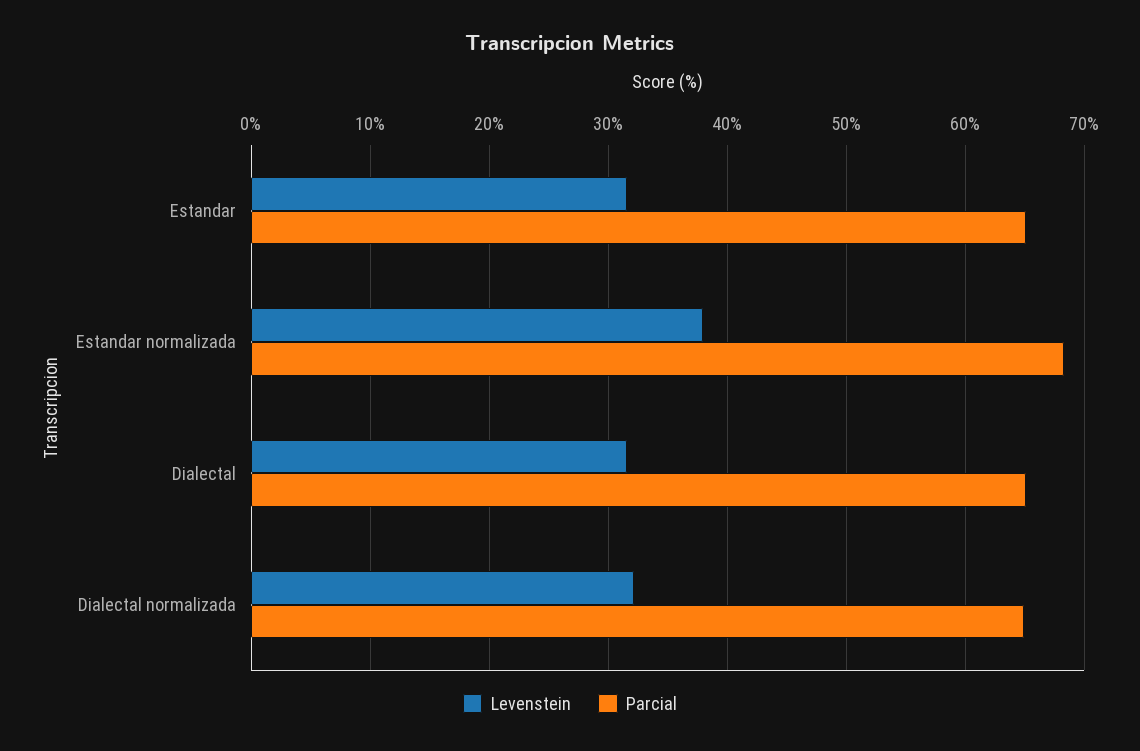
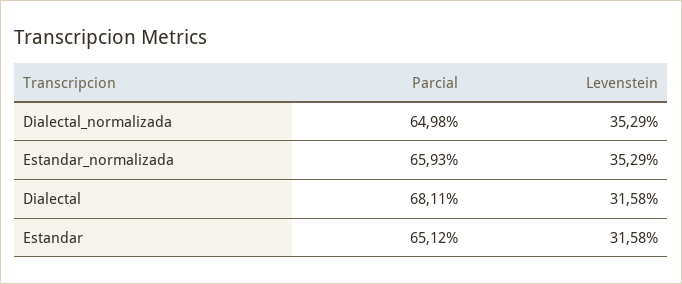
  {
    "Levenstein": {
      "Estandar": 31.58,
-     "Estandar normalizada": 38,
+     "Estandar normalizada": 35.29,
      "Dialectal": 31.58,
-     "Dialectal normalizada": 32
+     "Dialectal normalizada": 35.29
    },
    "Parcial": {
      "Estandar": 65.12,
-     "Estandar normalizada": 68,
+     "Estandar normalizada": 65.93,
-     "Dialectal": 65,
+     "Dialectal": 68.11,
      "Dialectal normalizada": 64.98
    }
  }

